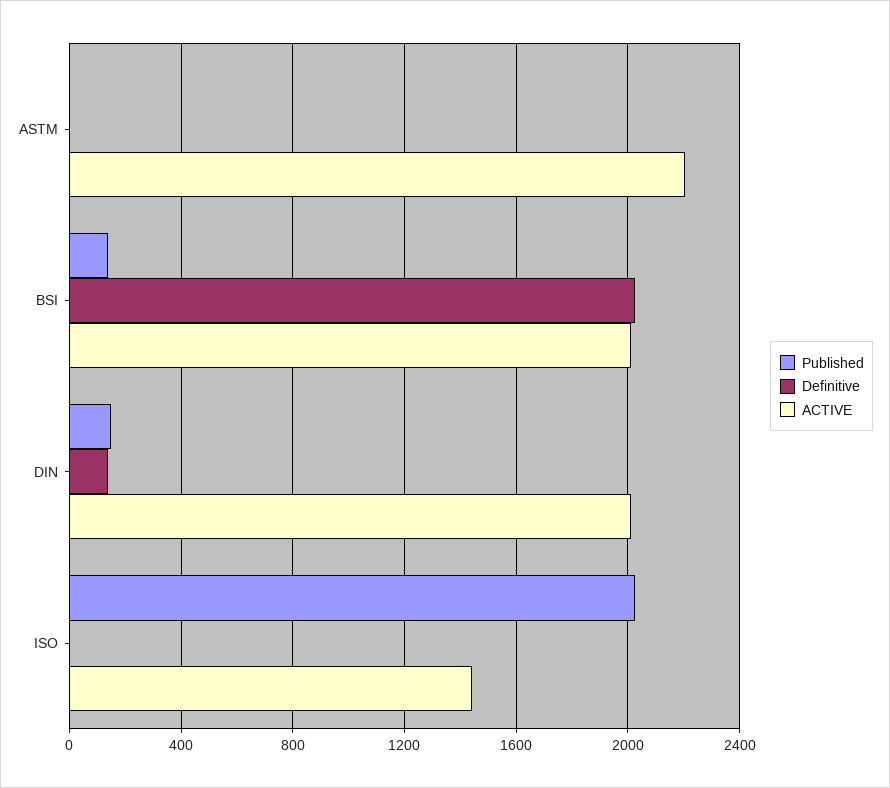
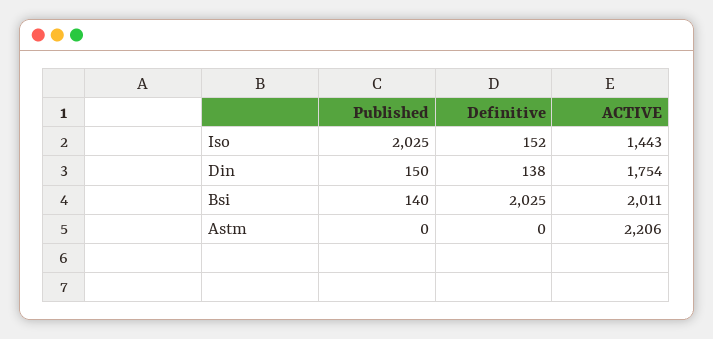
  {
    "Published": {
      "ASTM": 0,
      "BSI": 140,
      "DIN": 150,
      "ISO": 2025
    },
    "Definitive": {
      "ASTM": 0,
      "BSI": 2025,
      "DIN": 138,
-     "ISO": 0
+     "ISO": 152
    },
    "ACTIVE": {
      "ASTM": 2206,
      "BSI": 2011,
-     "DIN": 2000,
+     "DIN": 1754,
      "ISO": 1443
    }
  }

